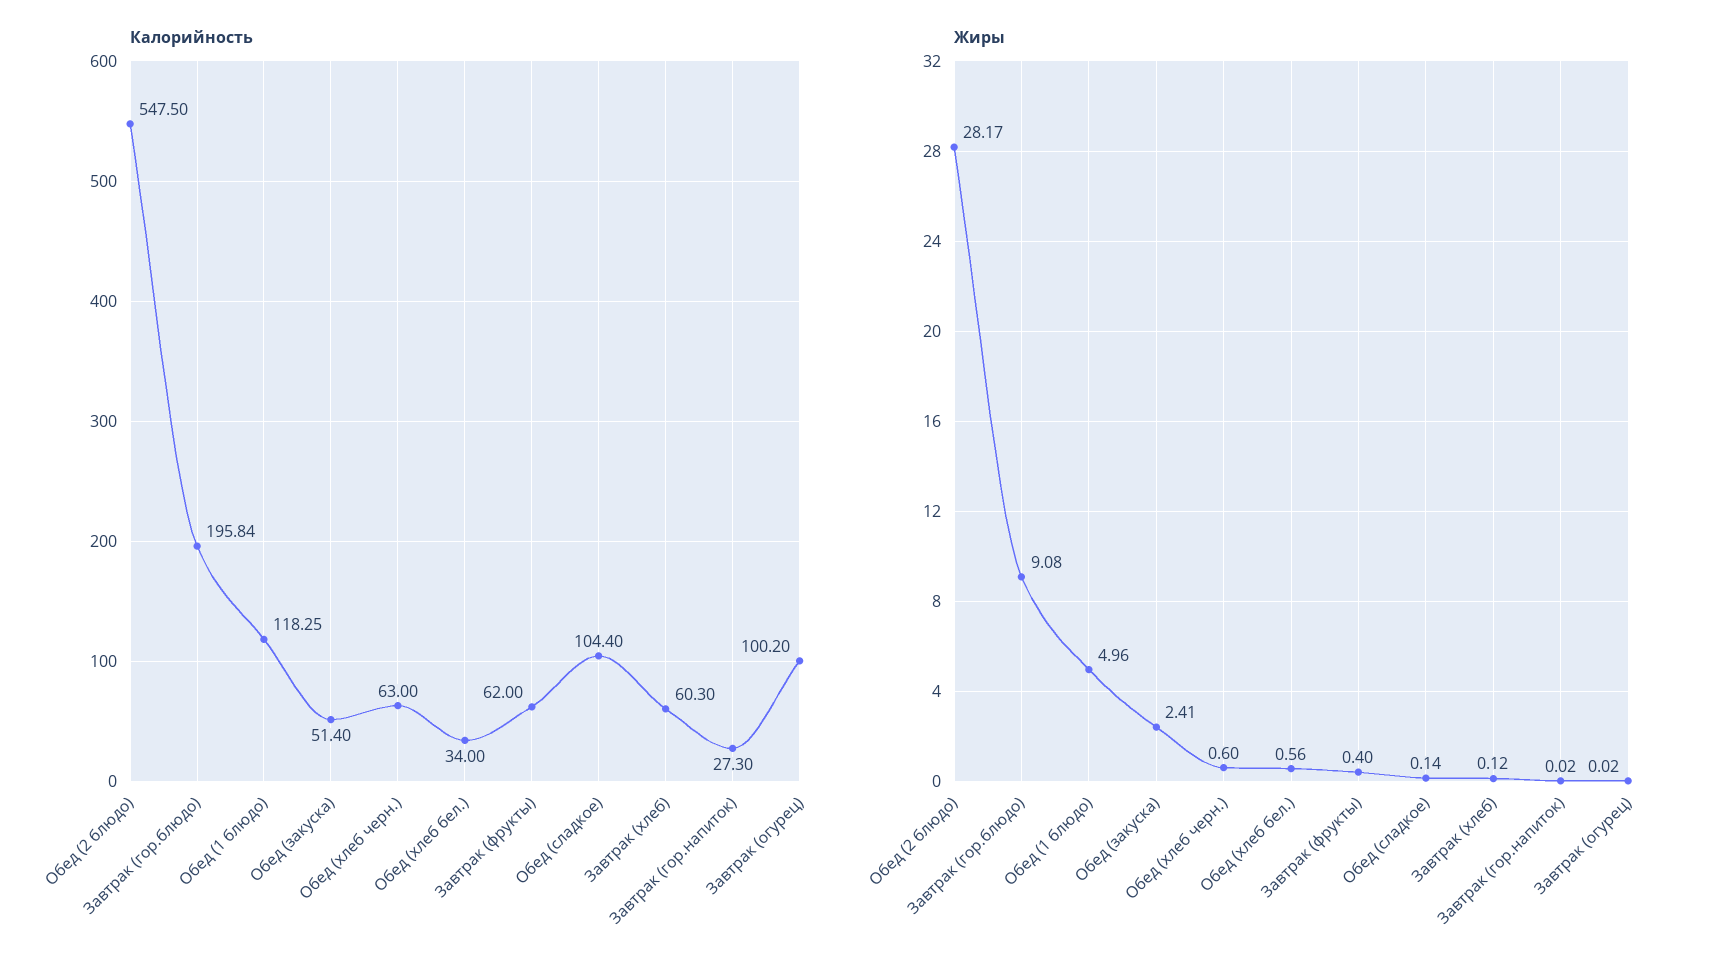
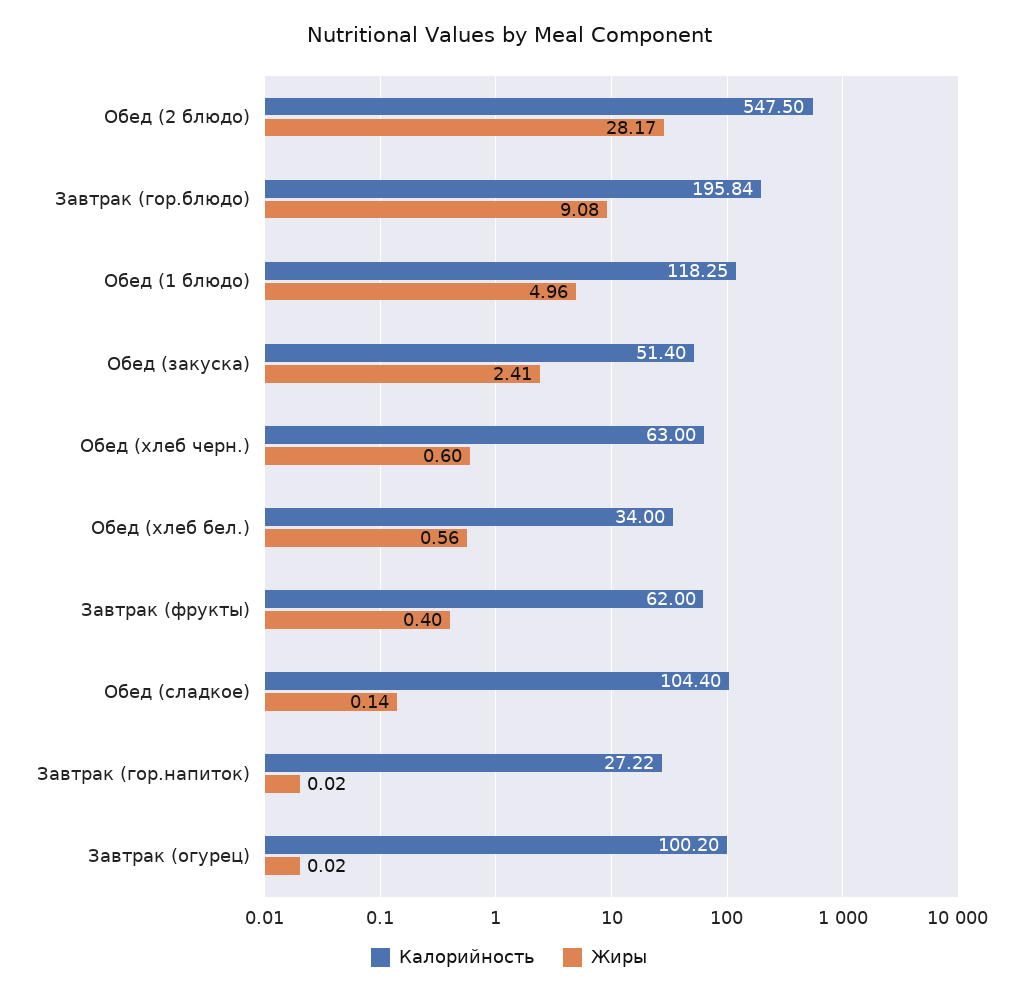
  {
    "Калорийность": {
      "Обед (2 блюдо)": 547.5,
      "Завтрак (гор.блюдо)": 195.84,
      "Обед (1 блюдо)": 118.25,
      "Обед (закуска)": 51.4,
      "Обед (хлеб черн.)": 63,
      "Обед (хлеб бел.)": 34,
      "Завтрак (фрукты)": 62,
      "Обед (сладкое)": 104.4,
-     "Завтрак (хлеб)": 60.3,
-     "Завтрак (гор.напиток)": 27.3,
+     "Завтрак (гор.напиток)": 27.22,
      "Завтрак (огурец)": 100.2
    },
    "Жиры": {
      "Обед (2 блюдо)": 28.17,
      "Завтрак (гор.блюдо)": 9.08,
      "Обед (1 блюдо)": 4.96,
      "Обед (закуска)": 2.41,
      "Обед (хлеб черн.)": 0.6,
      "Обед (хлеб бел.)": 0.56,
      "Завтрак (фрукты)": 0.4,
      "Обед (сладкое)": 0.14,
-     "Завтрак (хлеб)": 0.12,
      "Завтрак (гор.напиток)": 0.02,
      "Завтрак (огурец)": 0.02
    }
  }

